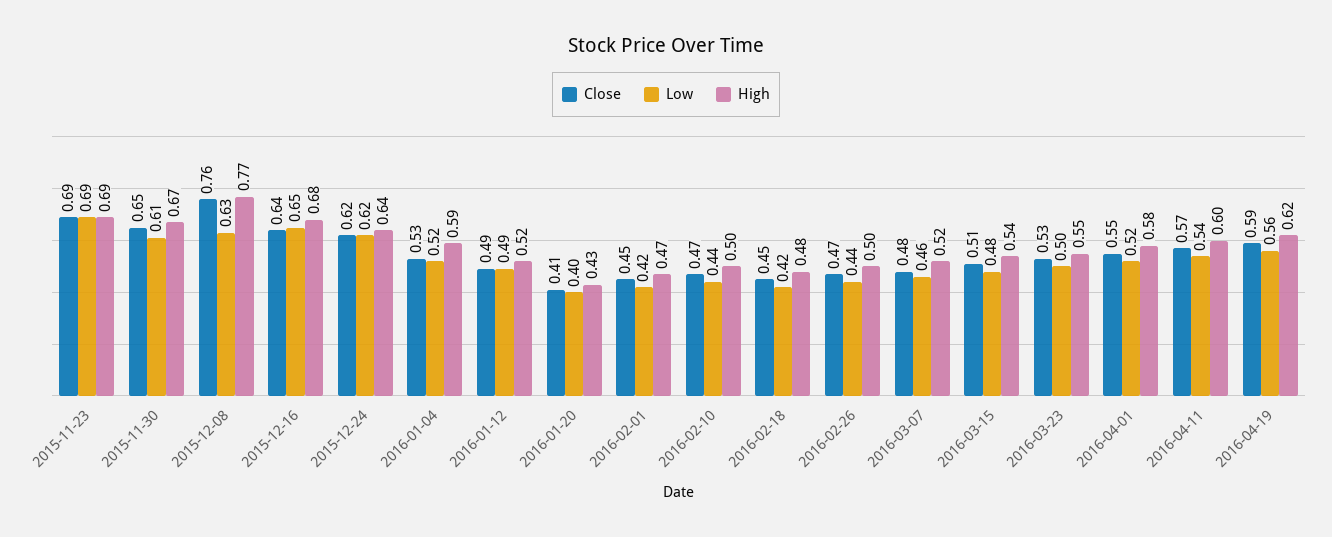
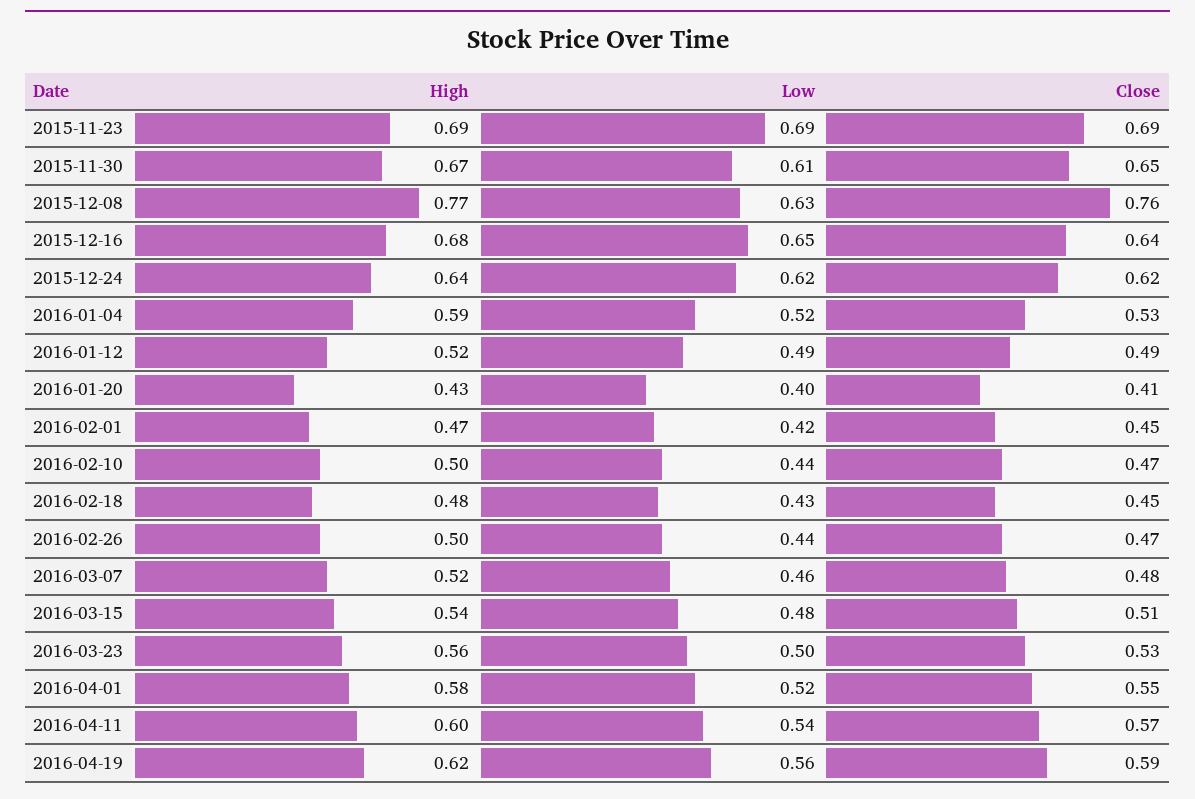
  {
    "Close": {
      "2015-11-23": 0.69,
      "2015-11-30": 0.65,
      "2015-12-08": 0.76,
      "2015-12-16": 0.64,
      "2015-12-24": 0.62,
      "2016-01-04": 0.53,
      "2016-01-12": 0.49,
      "2016-01-20": 0.41,
      "2016-02-01": 0.45,
      "2016-02-10": 0.47,
      "2016-02-18": 0.45,
      "2016-02-26": 0.47,
      "2016-03-07": 0.48,
      "2016-03-15": 0.51,
      "2016-03-23": 0.53,
      "2016-04-01": 0.55,
      "2016-04-11": 0.57,
      "2016-04-19": 0.59
    },
    "Low": {
      "2015-11-23": 0.69,
      "2015-11-30": 0.61,
      "2015-12-08": 0.63,
      "2015-12-16": 0.65,
      "2015-12-24": 0.62,
      "2016-01-04": 0.52,
      "2016-01-12": 0.49,
      "2016-01-20": 0.4,
      "2016-02-01": 0.42,
      "2016-02-10": 0.44,
-     "2016-02-18": 0.42,
+     "2016-02-18": 0.43,
      "2016-02-26": 0.44,
      "2016-03-07": 0.46,
      "2016-03-15": 0.48,
      "2016-03-23": 0.5,
      "2016-04-01": 0.52,
      "2016-04-11": 0.54,
      "2016-04-19": 0.56
    },
    "High": {
      "2015-11-23": 0.69,
      "2015-11-30": 0.67,
      "2015-12-08": 0.77,
      "2015-12-16": 0.68,
      "2015-12-24": 0.64,
      "2016-01-04": 0.59,
      "2016-01-12": 0.52,
      "2016-01-20": 0.43,
      "2016-02-01": 0.47,
      "2016-02-10": 0.5,
      "2016-02-18": 0.48,
      "2016-02-26": 0.5,
      "2016-03-07": 0.52,
      "2016-03-15": 0.54,
-     "2016-03-23": 0.55,
+     "2016-03-23": 0.56,
      "2016-04-01": 0.58,
      "2016-04-11": 0.6,
      "2016-04-19": 0.62
    }
  }

